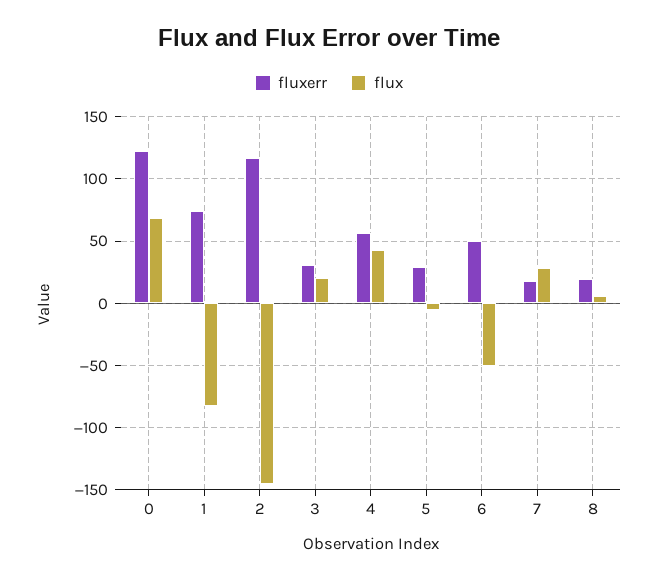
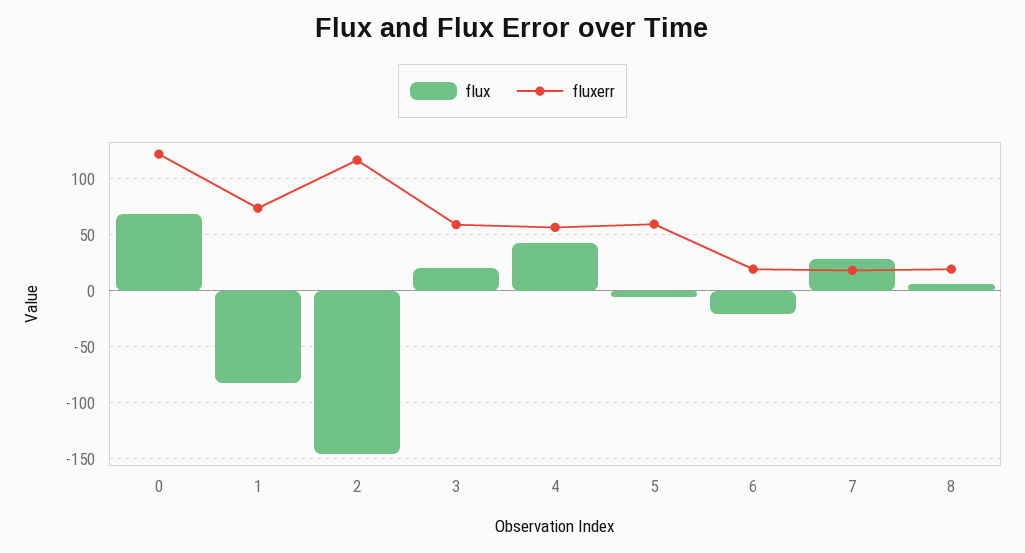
  {
    "fluxerr": {
      "0": 120,
      "1": 75,
      "2": 115,
-     "3": 30,
+     "3": 60,
      "4": 55,
-     "5": 30,
+     "5": 60,
-     "6": 50,
+     "6": 20,
      "7": 20,
      "8": 20
    },
    "flux": {
      "0": 70,
      "1": -85,
      "2": -145,
      "3": 20,
      "4": 45,
      "5": -5,
-     "6": -50,
+     "6": -20,
      "7": 30,
      "8": 5
    }
  }

